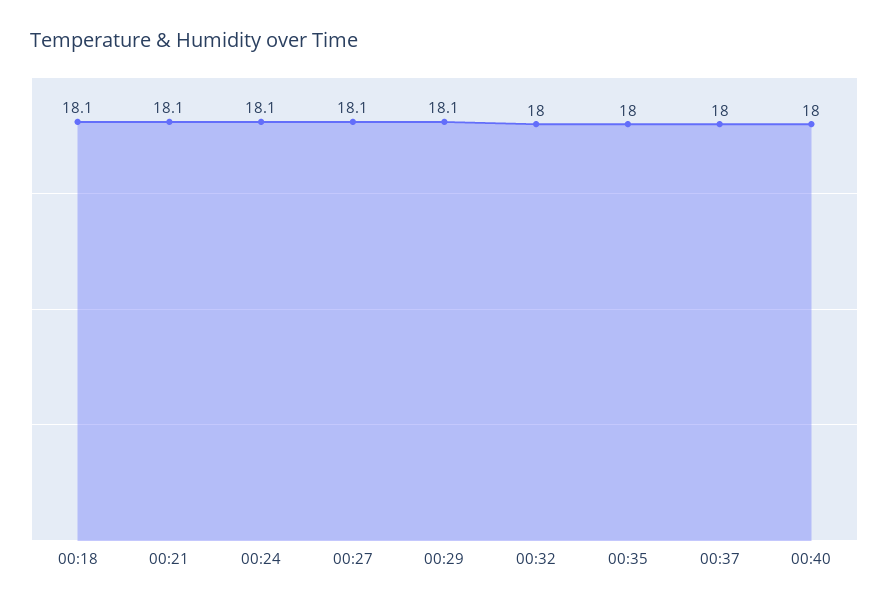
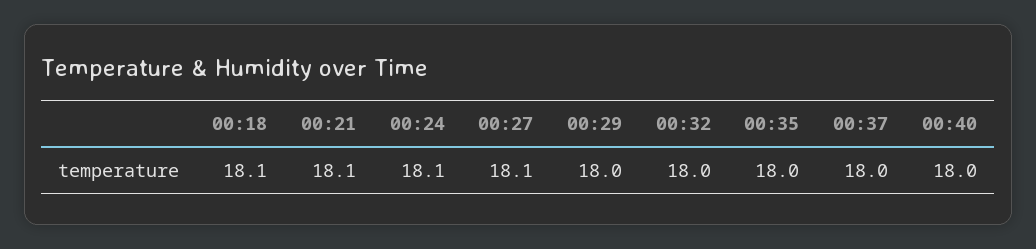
  {
    "00:18": 18.1,
    "00:21": 18.1,
    "00:24": 18.1,
    "00:27": 18.1,
-   "00:29": 18.1,
+   "00:29": 18,
    "00:32": 18,
    "00:35": 18,
    "00:37": 18,
    "00:40": 18
  }

